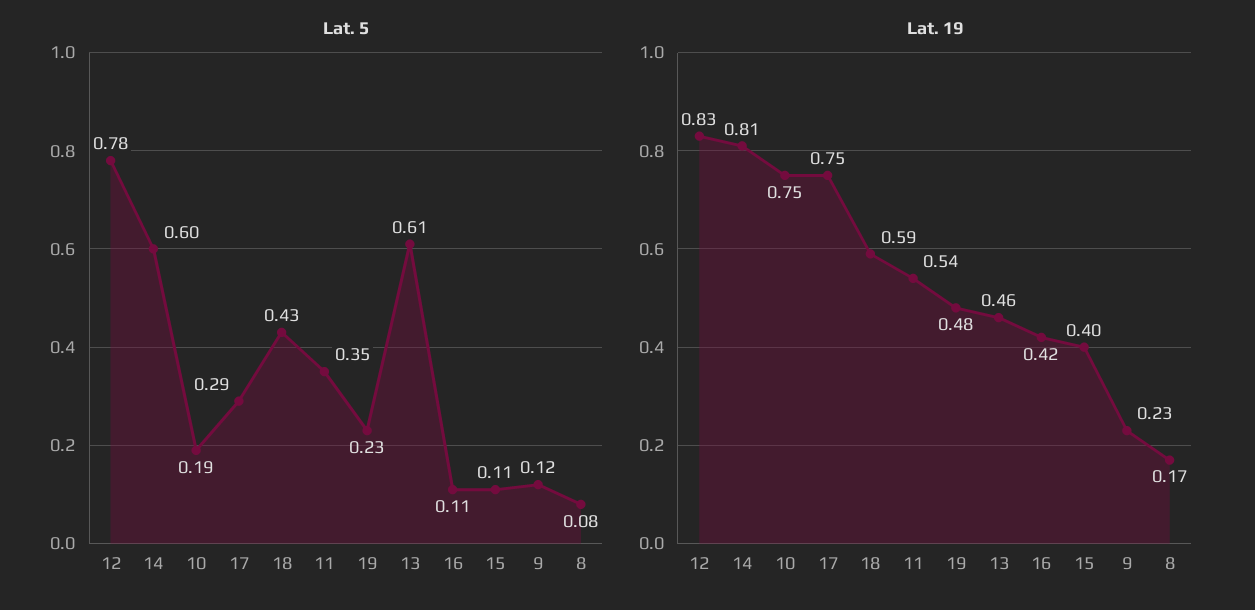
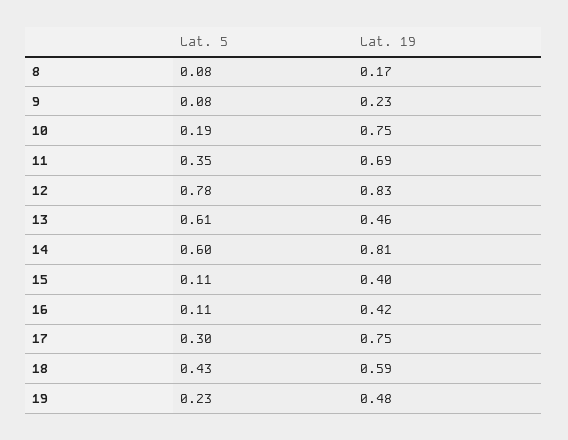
  {
    "Lat. 5": {
      "12": 0.78,
      "14": 0.6,
      "10": 0.19,
-     "17": 0.29,
+     "17": 0.3,
      "18": 0.43,
      "11": 0.35,
      "19": 0.23,
      "13": 0.61,
      "16": 0.11,
      "15": 0.11,
-     "9": 0.12,
+     "9": 0.08,
      "8": 0.08
    },
    "Lat. 19": {
      "12": 0.83,
      "14": 0.81,
      "10": 0.75,
      "17": 0.75,
      "18": 0.59,
-     "11": 0.54,
+     "11": 0.69,
      "19": 0.48,
      "13": 0.46,
      "16": 0.42,
      "15": 0.4,
      "9": 0.23,
      "8": 0.17
    }
  }

